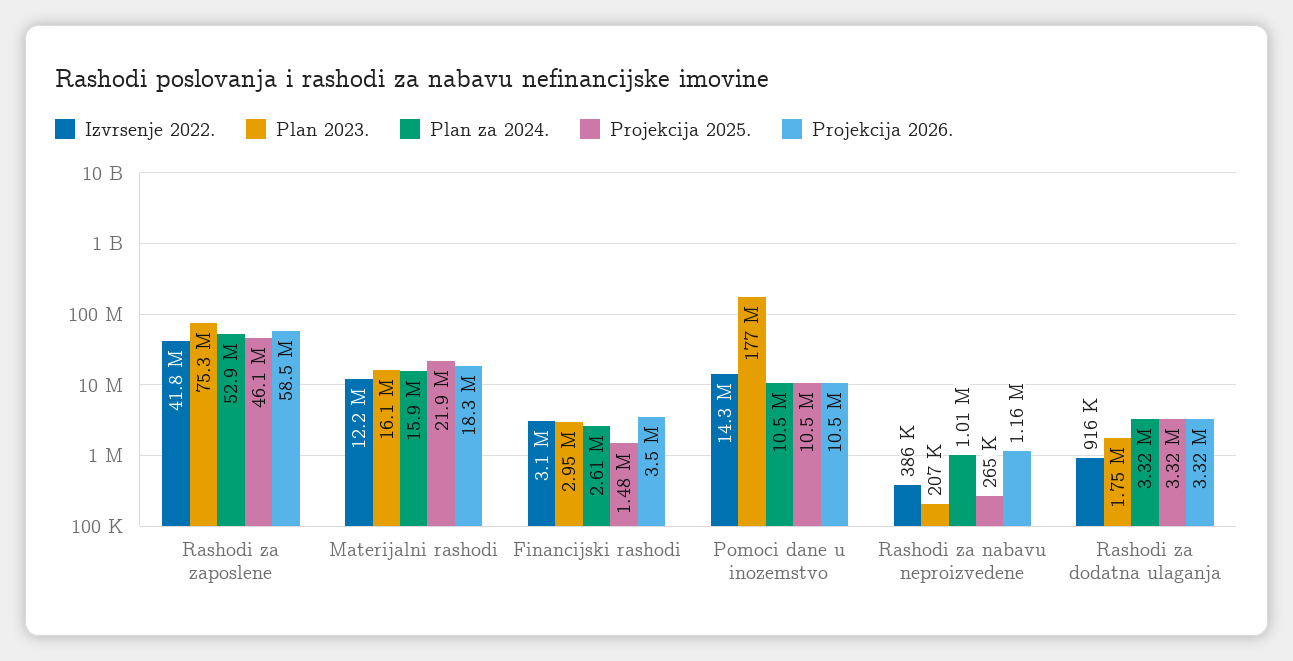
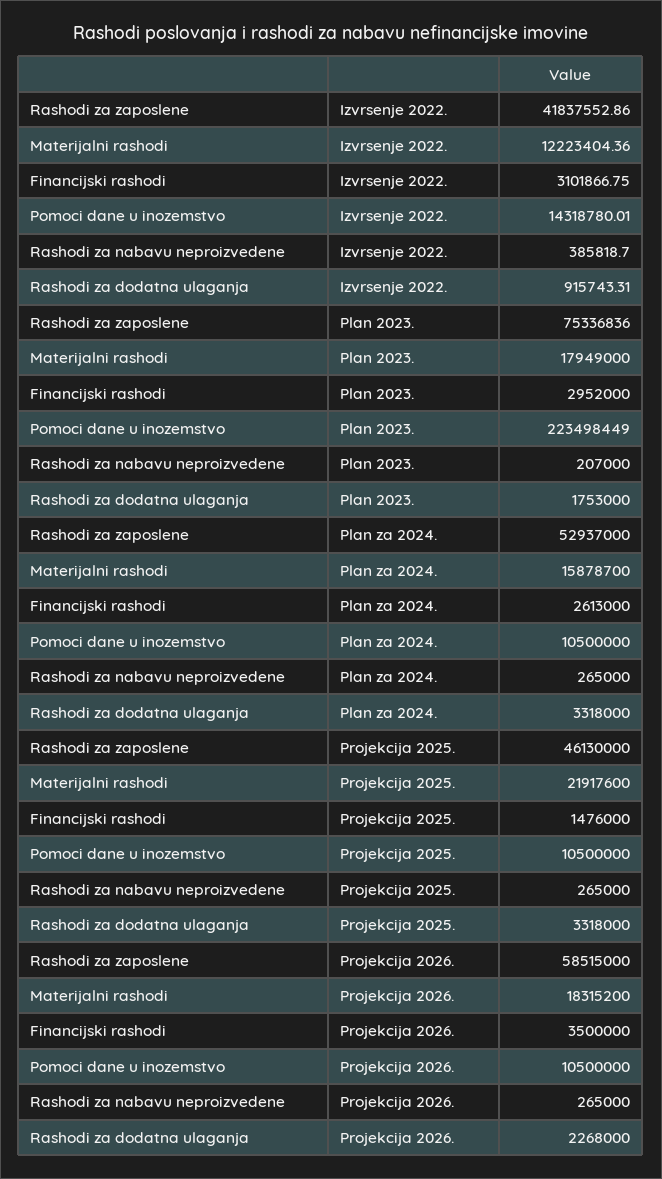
  {
    "Izvrsenje 2022.": {
      "Rashodi za zaposlene": 41837552.86,
      "Materijalni rashodi": 12223404.36,
      "Financijski rashodi": 3101866.75,
      "Pomoci dane u inozemstvo": 14318780.01,
      "Rashodi za nabavu neproizvedene": 385818.7,
      "Rashodi za dodatna ulaganja": 915743.31
    },
    "Plan 2023.": {
      "Rashodi za zaposlene": 75336836,
-     "Materijalni rashodi": 16100000,
+     "Materijalni rashodi": 17949000,
      "Financijski rashodi": 2952000,
-     "Pomoci dane u inozemstvo": 177000000,
+     "Pomoci dane u inozemstvo": 223498449,
      "Rashodi za nabavu neproizvedene": 207000,
      "Rashodi za dodatna ulaganja": 1753000
    },
    "Plan za 2024.": {
      "Rashodi za zaposlene": 52937000,
      "Materijalni rashodi": 15878700,
      "Financijski rashodi": 2613000,
      "Pomoci dane u inozemstvo": 10500000,
-     "Rashodi za nabavu neproizvedene": 1010000,
+     "Rashodi za nabavu neproizvedene": 265000,
      "Rashodi za dodatna ulaganja": 3318000
    },
    "Projekcija 2025.": {
      "Rashodi za zaposlene": 46130000,
      "Materijalni rashodi": 21917600,
      "Financijski rashodi": 1476000,
      "Pomoci dane u inozemstvo": 10500000,
      "Rashodi za nabavu neproizvedene": 265000,
      "Rashodi za dodatna ulaganja": 3318000
    },
    "Projekcija 2026.": {
      "Rashodi za zaposlene": 58515000,
      "Materijalni rashodi": 18315200,
      "Financijski rashodi": 3500000,
      "Pomoci dane u inozemstvo": 10500000,
-     "Rashodi za nabavu neproizvedene": 1160000,
+     "Rashodi za nabavu neproizvedene": 265000,
-     "Rashodi za dodatna ulaganja": 3320000
+     "Rashodi za dodatna ulaganja": 2268000
    }
  }

